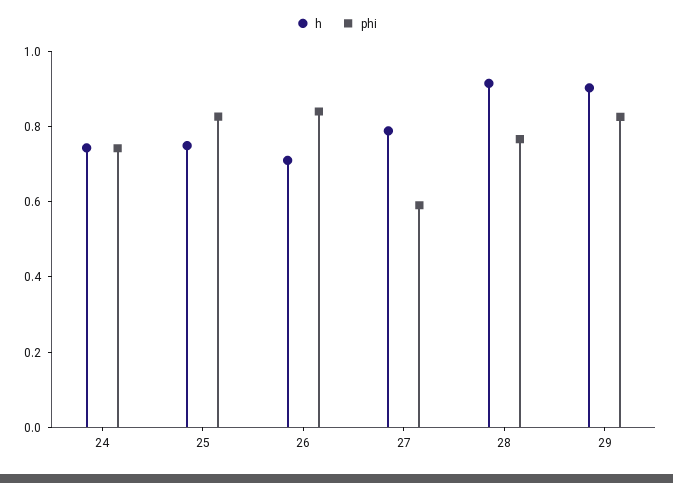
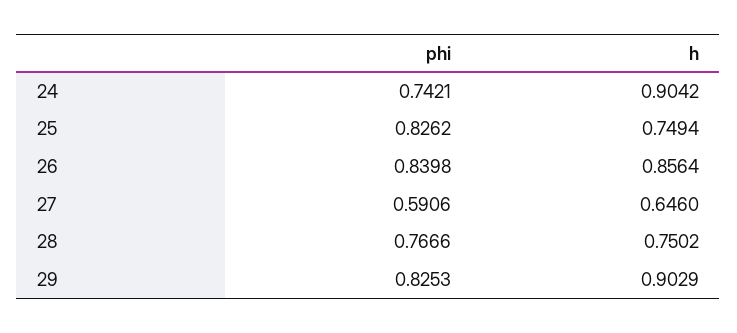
  {
    "h": {
-     "24": 0.75,
+     "24": 0.9042,
      "25": 0.7494,
-     "26": 0.7,
+     "26": 0.8564,
-     "27": 0.8,
+     "27": 0.646,
-     "28": 0.9,
+     "28": 0.7502,
      "29": 0.9029
    },
    "phi": {
      "24": 0.7421,
      "25": 0.8262,
      "26": 0.8398,
      "27": 0.5906,
      "28": 0.7666,
      "29": 0.8253
    }
  }

